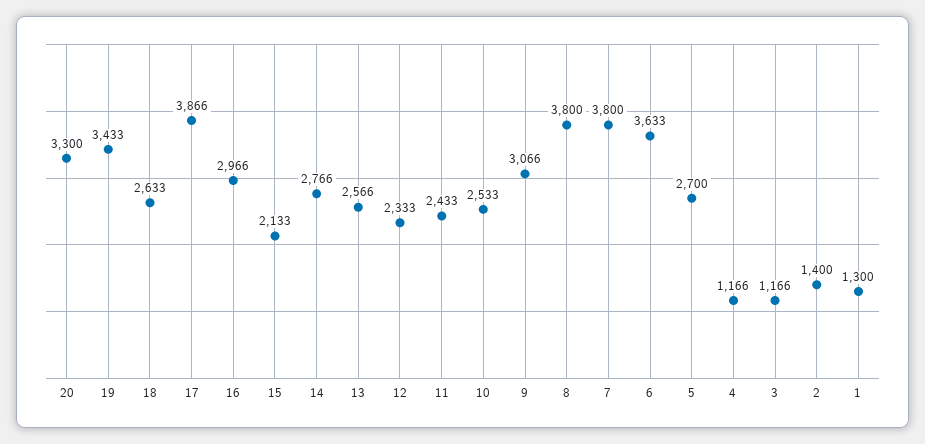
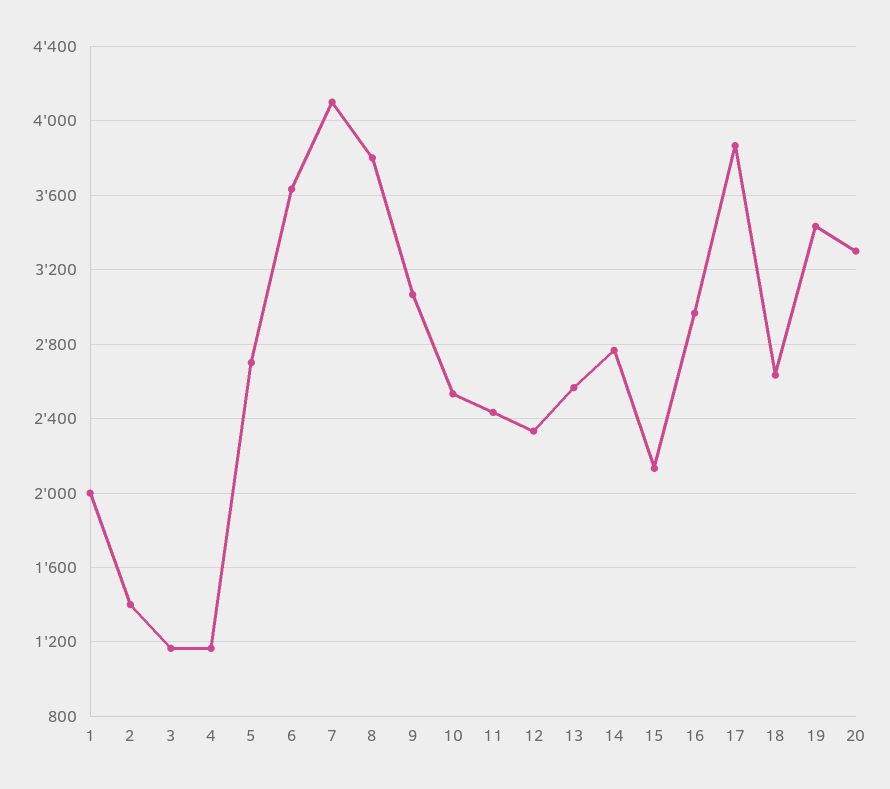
  {
    "20": 3300,
    "19": 3433,
    "18": 2633,
    "17": 3866,
    "16": 2966,
    "15": 2133,
    "14": 2766,
    "13": 2566,
    "12": 2333,
    "11": 2433,
    "10": 2533,
    "9": 3066,
    "8": 3800,
-   "7": 3800,
+   "7": 4100,
    "6": 3633,
    "5": 2700,
    "4": 1166,
    "3": 1166,
    "2": 1400,
-   "1": 1300
+   "1": 2000
  }

